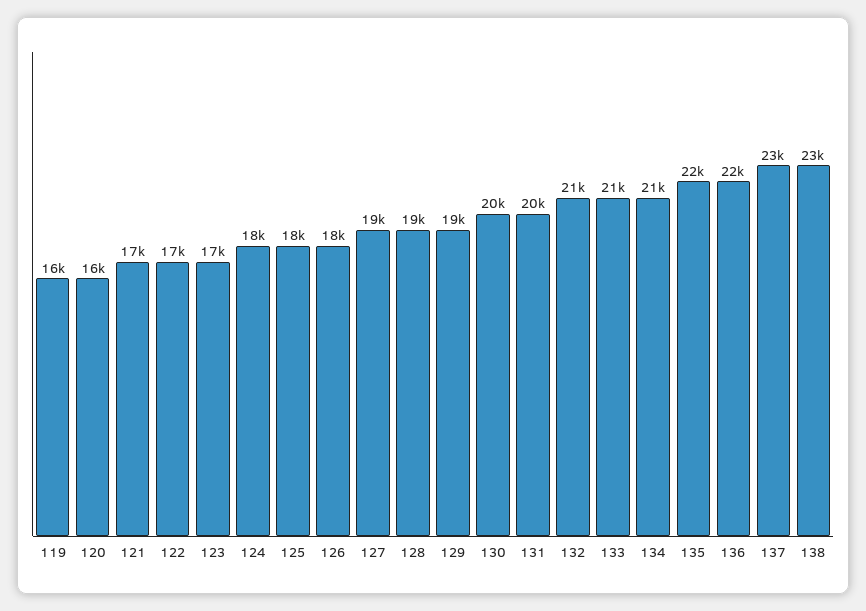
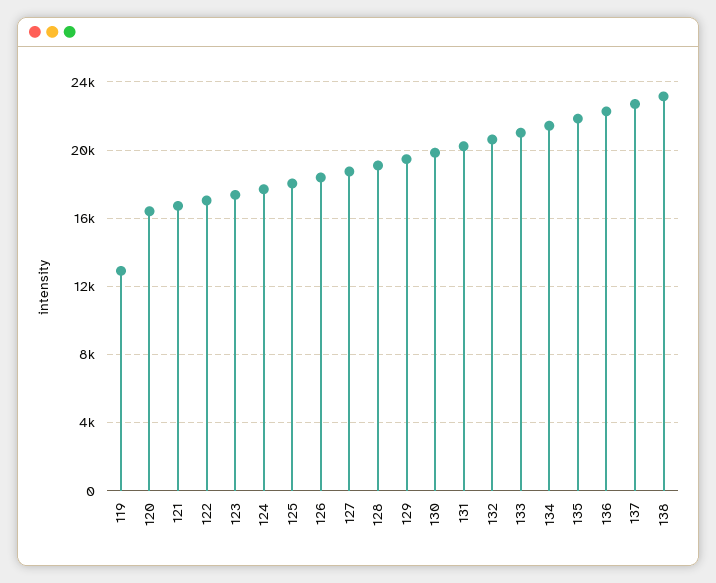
  {
-   "119": 16000,
+   "119": 13000,
    "120": 16000,
    "121": 17000,
    "122": 17000,
    "123": 17000,
    "124": 18000,
    "125": 18000,
    "126": 18000,
    "127": 19000,
    "128": 19000,
    "129": 19000,
    "130": 20000,
    "131": 20000,
    "132": 21000,
    "133": 21000,
    "134": 21000,
    "135": 22000,
    "136": 22000,
    "137": 23000,
    "138": 23000
  }

